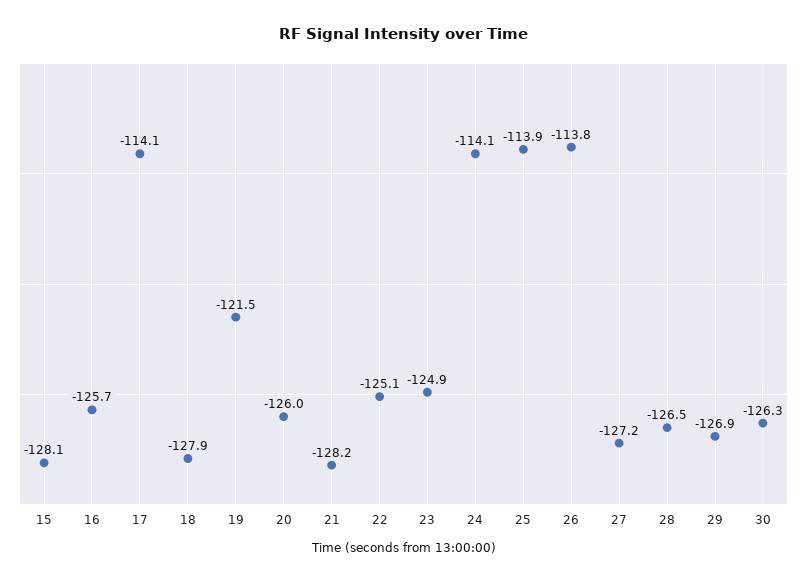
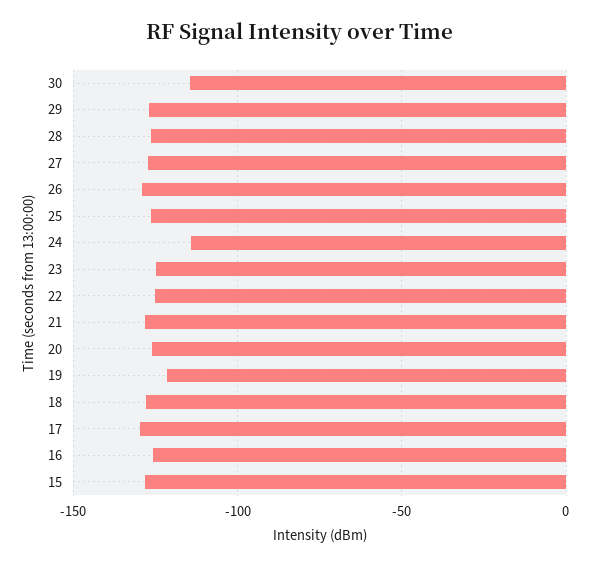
  {
    "15": -128.1,
    "16": -125.7,
-   "17": -114.1,
+   "17": -130,
    "18": -127.9,
    "19": -121.5,
    "20": -126,
    "21": -128.2,
    "22": -125.1,
    "23": -124.9,
    "24": -114.1,
-   "25": -113.9,
+   "25": -125,
-   "26": -113.8,
+   "26": -130,
    "27": -127.2,
    "28": -126.5,
    "29": -126.9,
-   "30": -126.3
+   "30": -115
  }

